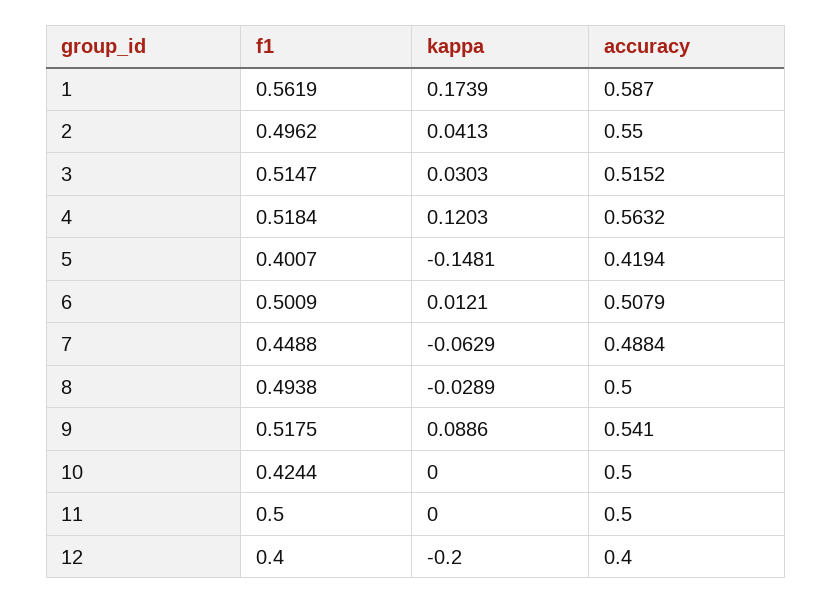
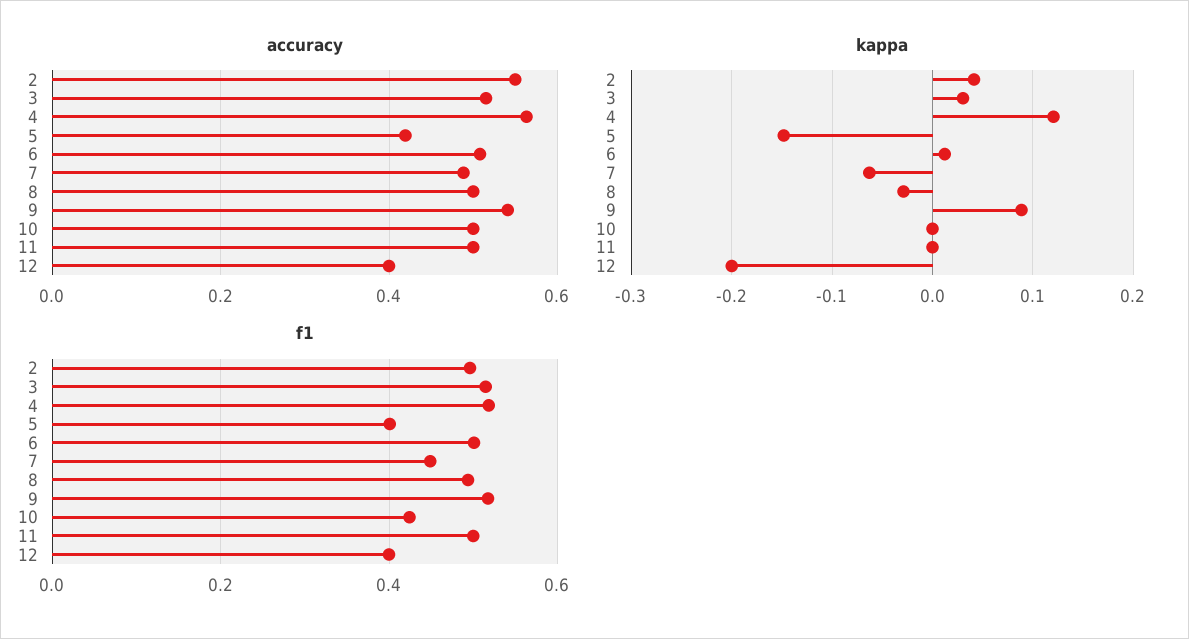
  {
    "f1": {
-     "1": 0.5619,
      "2": 0.4962,
      "3": 0.5147,
      "4": 0.5184,
      "5": 0.4007,
      "6": 0.5009,
      "7": 0.4488,
      "8": 0.4938,
      "9": 0.5175,
      "10": 0.4244,
      "11": 0.5,
      "12": 0.4
    },
    "kappa": {
-     "1": 0.1739,
      "2": 0.0413,
      "3": 0.0303,
      "4": 0.1203,
      "5": -0.1481,
      "6": 0.0121,
      "7": -0.0629,
      "8": -0.0289,
      "9": 0.0886,
      "10": 0,
      "11": 0,
      "12": -0.2
    },
    "accuracy": {
-     "1": 0.587,
      "2": 0.55,
      "3": 0.5152,
      "4": 0.5632,
      "5": 0.4194,
      "6": 0.5079,
      "7": 0.4884,
      "8": 0.5,
      "9": 0.541,
      "10": 0.5,
      "11": 0.5,
      "12": 0.4
    }
  }

